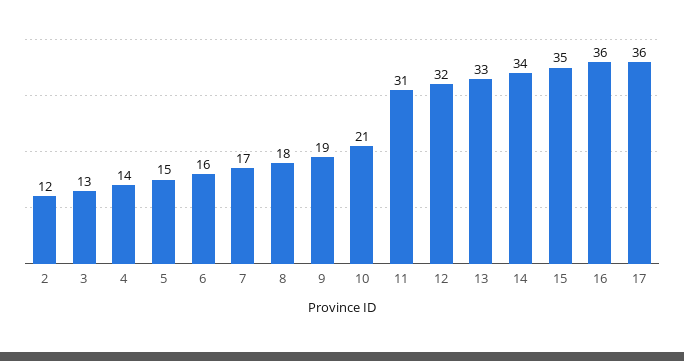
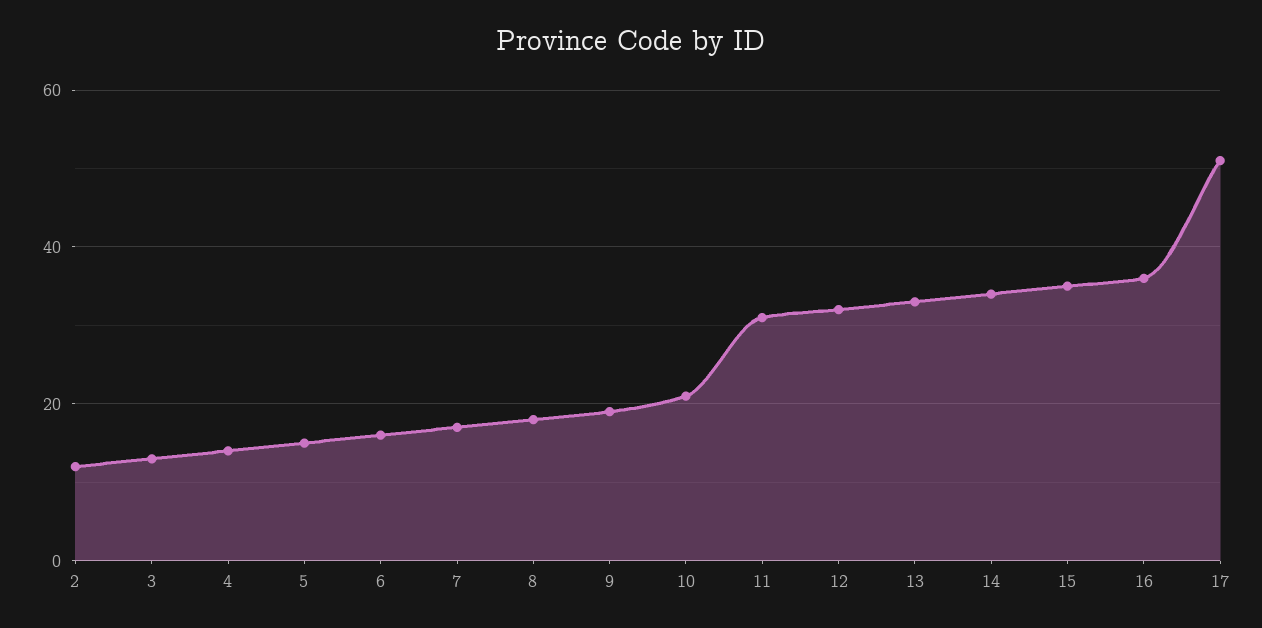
  {
    "2": 12,
    "3": 13,
    "4": 14,
    "5": 15,
    "6": 16,
    "7": 17,
    "8": 18,
    "9": 19,
    "10": 21,
    "11": 31,
    "12": 32,
    "13": 33,
    "14": 34,
    "15": 35,
    "16": 36,
-   "17": 36
+   "17": 50
  }

